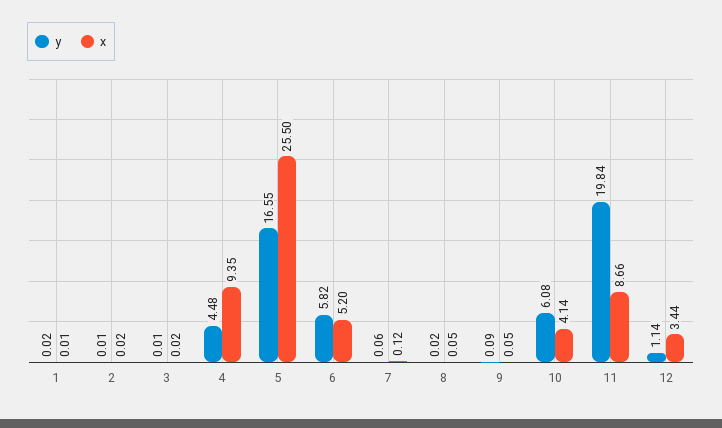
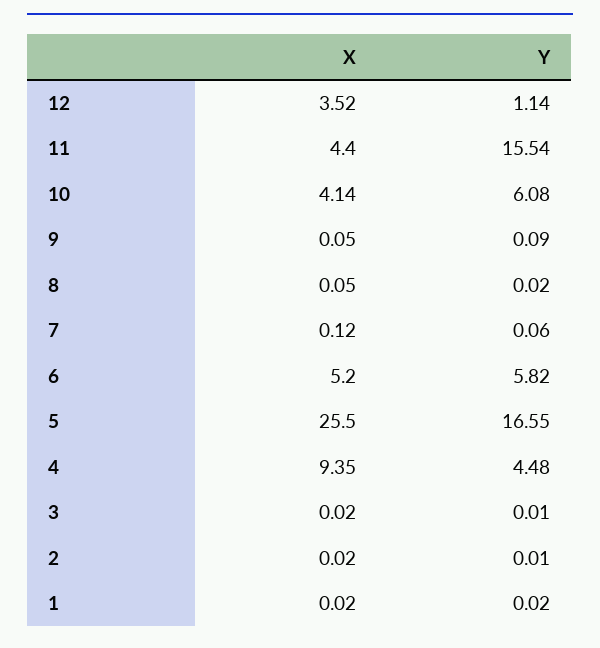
  {
    "y": {
      "1": 0.02,
      "2": 0.01,
      "3": 0.01,
      "4": 4.48,
      "5": 16.55,
      "6": 5.82,
      "7": 0.06,
      "8": 0.02,
      "9": 0.09,
      "10": 6.08,
-     "11": 19.84,
+     "11": 15.54,
      "12": 1.14
    },
    "x": {
-     "1": 0.01,
+     "1": 0.02,
      "2": 0.02,
      "3": 0.02,
      "4": 9.35,
      "5": 25.5,
      "6": 5.2,
      "7": 0.12,
      "8": 0.05,
      "9": 0.05,
      "10": 4.14,
-     "11": 8.66,
+     "11": 4.4,
-     "12": 3.44
+     "12": 3.52
    }
  }

